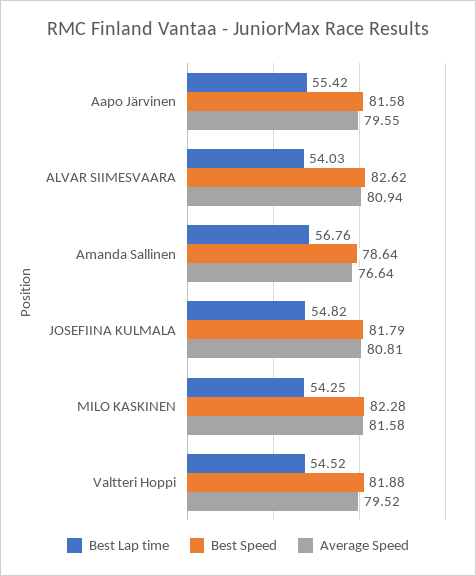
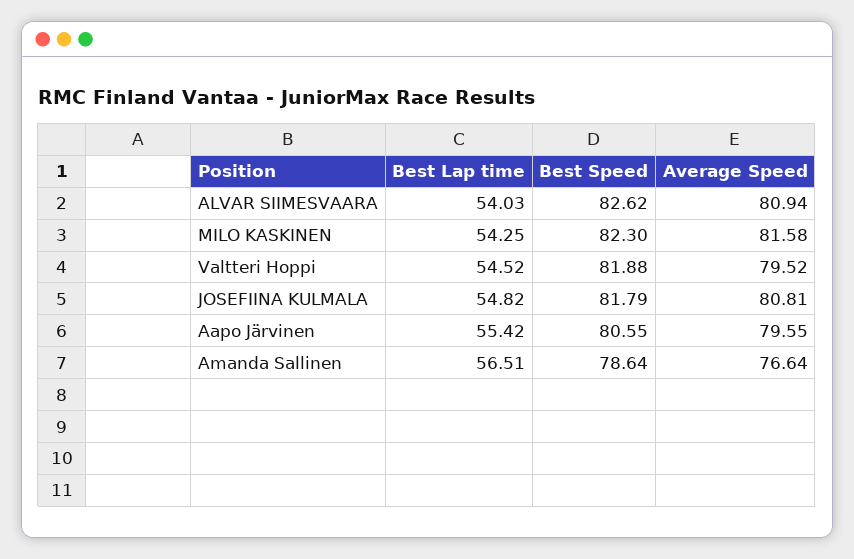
  {
    "Best Lap time": {
      "Aapo Järvinen": 55.42,
      "ALVAR SIIMESVAARA": 54.03,
-     "Amanda Sallinen": 56.76,
+     "Amanda Sallinen": 56.51,
      "JOSEFIINA KULMALA": 54.82,
      "MILO KASKINEN": 54.25,
      "Valtteri Hoppi": 54.52
    },
    "Best Speed": {
-     "Aapo Järvinen": 81.58,
+     "Aapo Järvinen": 80.55,
      "ALVAR SIIMESVAARA": 82.62,
      "Amanda Sallinen": 78.64,
      "JOSEFIINA KULMALA": 81.79,
-     "MILO KASKINEN": 82.28,
+     "MILO KASKINEN": 82.3,
      "Valtteri Hoppi": 81.88
    },
    "Average Speed": {
      "Aapo Järvinen": 79.55,
      "ALVAR SIIMESVAARA": 80.94,
      "Amanda Sallinen": 76.64,
      "JOSEFIINA KULMALA": 80.81,
      "MILO KASKINEN": 81.58,
      "Valtteri Hoppi": 79.52
    }
  }

